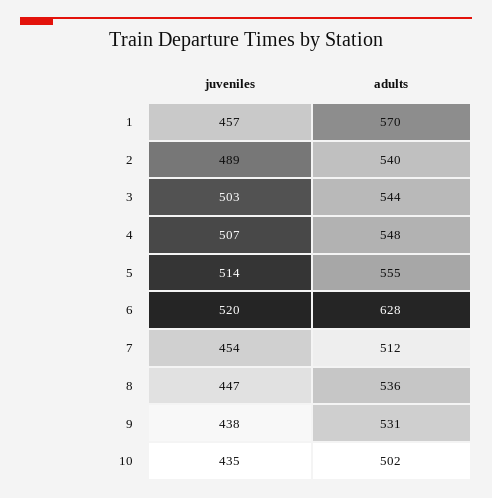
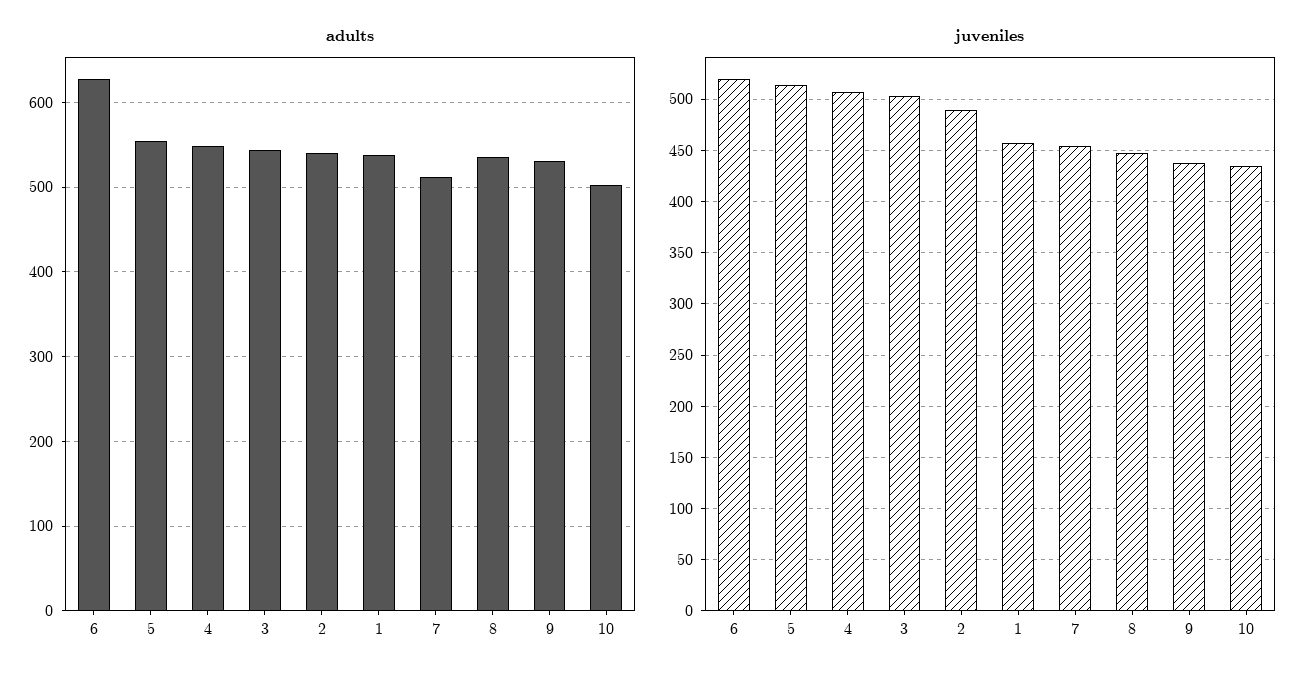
  {
    "juveniles": {
      "1": 457,
      "2": 489,
      "3": 503,
      "4": 507,
      "5": 514,
      "6": 520,
      "7": 454,
      "8": 447,
      "9": 438,
      "10": 435
    },
    "adults": {
-     "1": 570,
+     "1": 540,
      "2": 540,
      "3": 544,
      "4": 548,
      "5": 555,
      "6": 628,
      "7": 512,
      "8": 536,
      "9": 531,
      "10": 502
    }
  }

